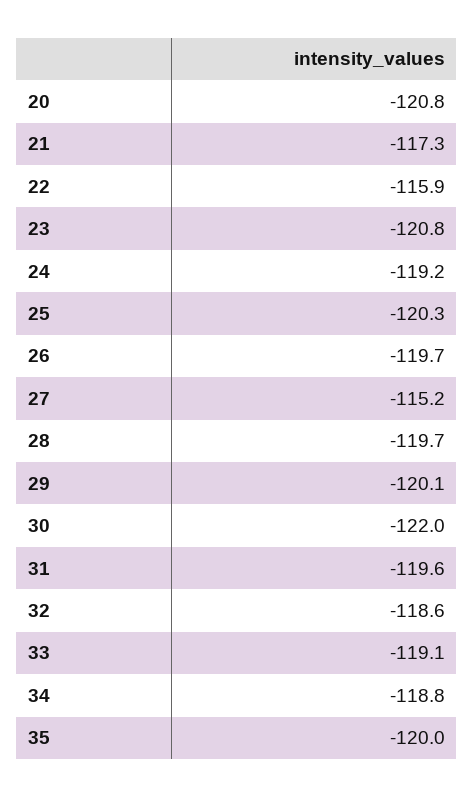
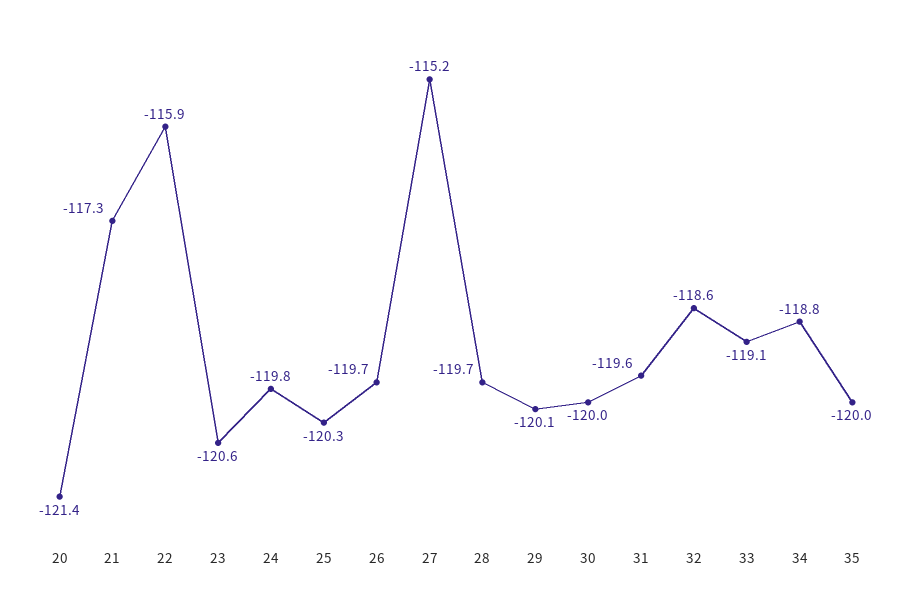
  {
-   "20": -120.8,
+   "20": -121.4,
    "21": -117.3,
    "22": -115.9,
-   "23": -120.8,
+   "23": -120.6,
-   "24": -119.2,
+   "24": -119.8,
    "25": -120.3,
    "26": -119.7,
    "27": -115.2,
    "28": -119.7,
    "29": -120.1,
-   "30": -122,
+   "30": -120,
    "31": -119.6,
    "32": -118.6,
    "33": -119.1,
    "34": -118.8,
    "35": -120
  }

